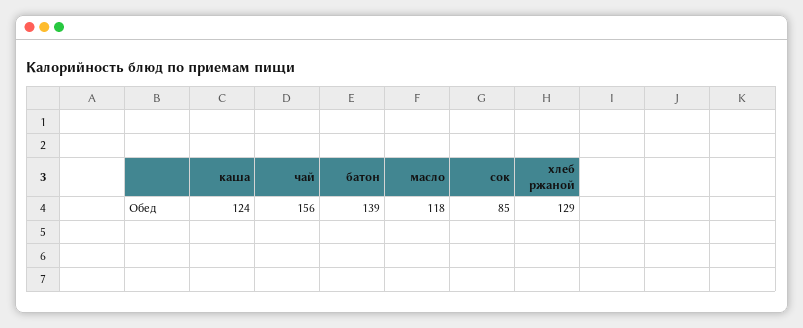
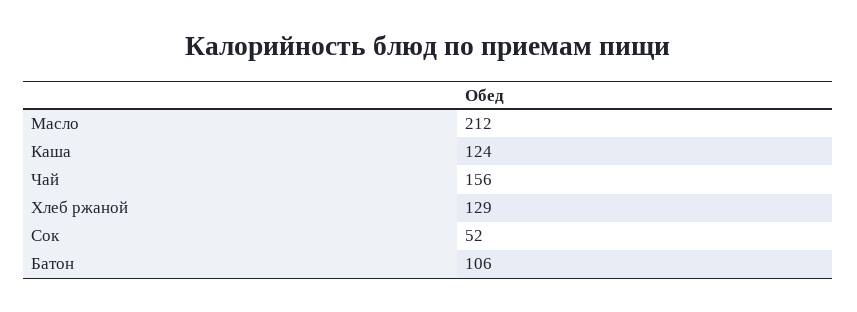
  {
    "каша": 124,
    "чай": 156,
-   "батон": 139,
+   "батон": 106,
-   "масло": 118,
+   "масло": 212,
-   "сок": 85,
+   "сок": 52,
    "хлеб ржаной": 129
  }

